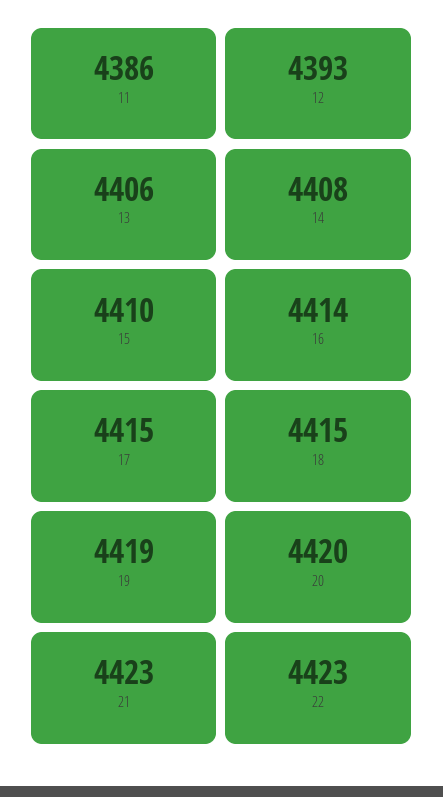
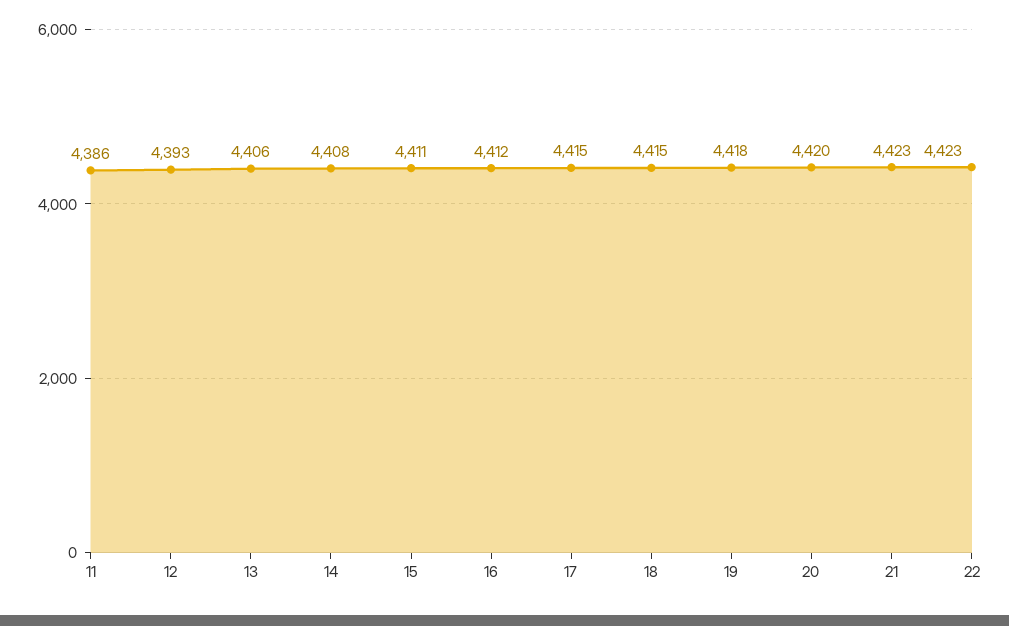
  {
    "11": 4386,
    "12": 4393,
    "13": 4406,
    "14": 4408,
-   "15": 4410,
+   "15": 4411,
-   "16": 4414,
+   "16": 4412,
    "17": 4415,
    "18": 4415,
-   "19": 4419,
+   "19": 4418,
    "20": 4420,
    "21": 4423,
    "22": 4423
  }

